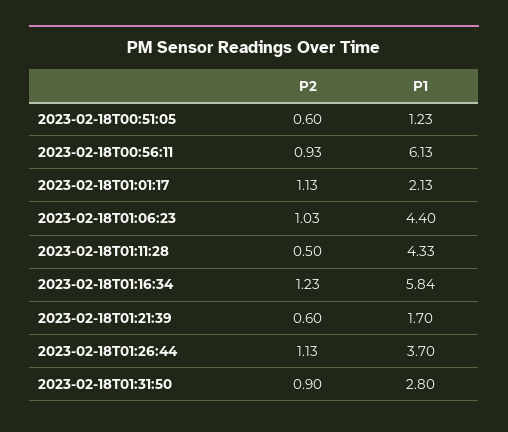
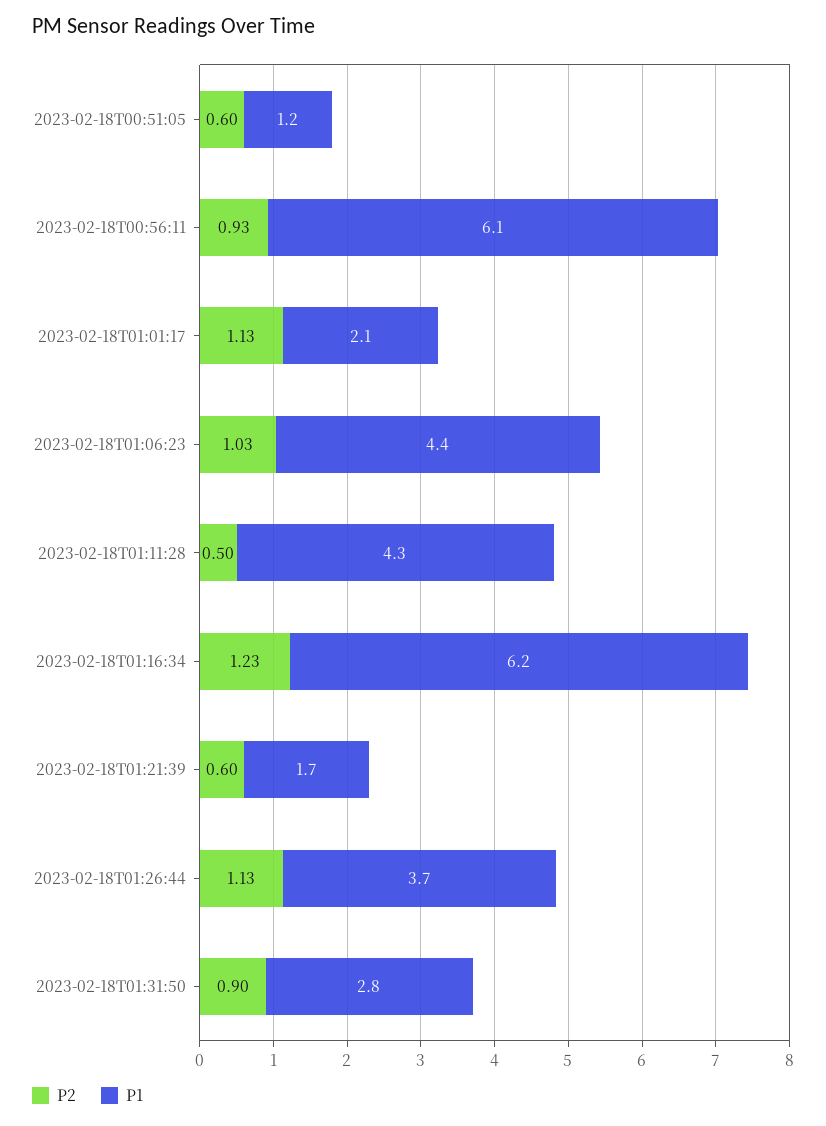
  {
    "P2": {
      "2023-02-18T00:51:05": 0.6,
      "2023-02-18T00:56:11": 0.93,
      "2023-02-18T01:01:17": 1.13,
      "2023-02-18T01:06:23": 1.03,
      "2023-02-18T01:11:28": 0.5,
      "2023-02-18T01:16:34": 1.23,
      "2023-02-18T01:21:39": 0.6,
      "2023-02-18T01:26:44": 1.13,
      "2023-02-18T01:31:50": 0.9
    },
    "P1": {
      "2023-02-18T00:51:05": 1.23,
      "2023-02-18T00:56:11": 6.13,
      "2023-02-18T01:01:17": 2.13,
      "2023-02-18T01:06:23": 4.4,
      "2023-02-18T01:11:28": 4.33,
-     "2023-02-18T01:16:34": 5.84,
+     "2023-02-18T01:16:34": 6.2,
      "2023-02-18T01:21:39": 1.7,
      "2023-02-18T01:26:44": 3.7,
      "2023-02-18T01:31:50": 2.8
    }
  }

